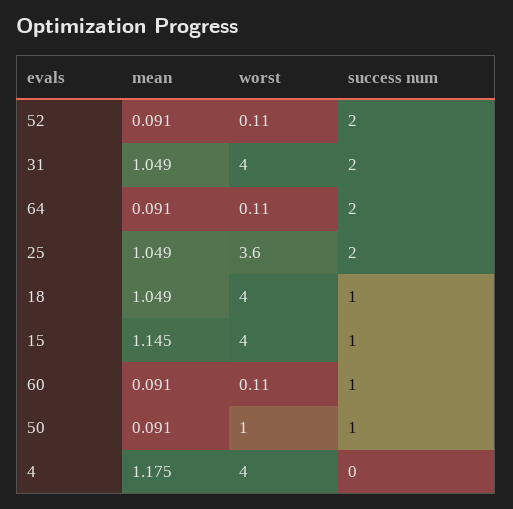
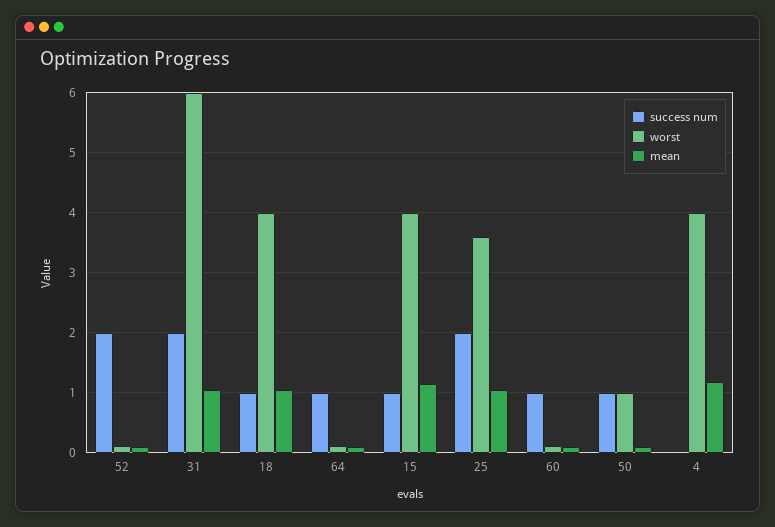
  {
    "mean": {
      "52": 0.091,
      "31": 1.049,
      "64": 0.091,
      "25": 1.049,
      "18": 1.049,
      "15": 1.145,
      "60": 0.091,
      "50": 0.091,
      "4": 1.175
    },
    "worst": {
      "52": 0.11,
-     "31": 4,
+     "31": 6,
      "64": 0.11,
      "25": 3.6,
      "18": 4,
      "15": 4,
      "60": 0.11,
      "50": 1,
      "4": 4
    },
    "success num": {
      "52": 2,
      "31": 2,
-     "64": 2,
+     "64": 1,
      "25": 2,
      "18": 1,
      "15": 1,
      "60": 1,
      "50": 1,
      "4": 0
    }
  }

